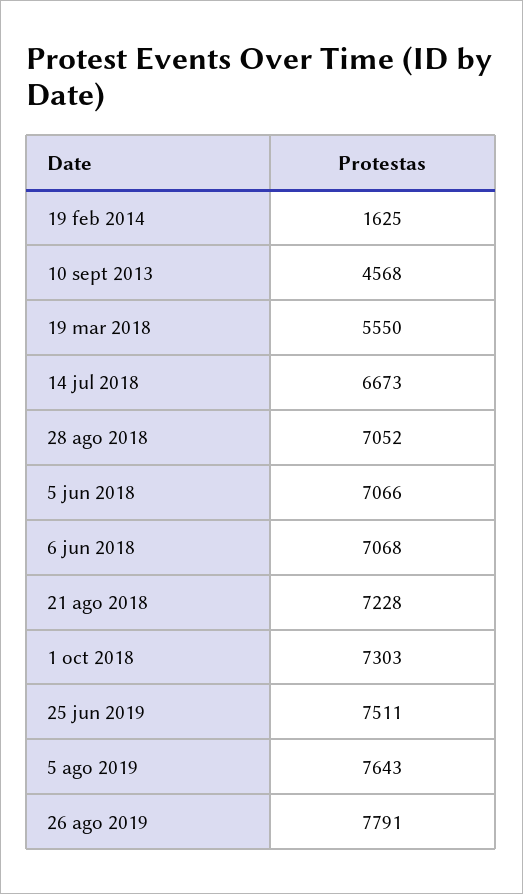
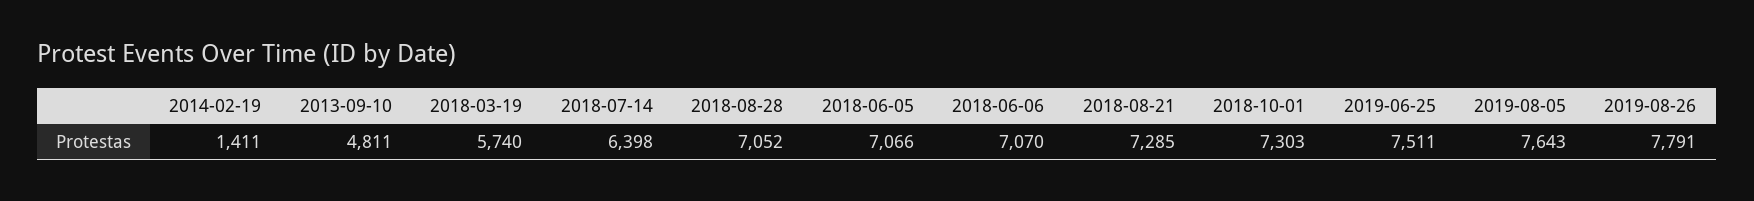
  {
-   "19 feb 2014": 1625,
+   "19 feb 2014": 1411,
-   "10 sept 2013": 4568,
+   "10 sept 2013": 4811,
-   "19 mar 2018": 5550,
+   "19 mar 2018": 5740,
-   "14 jul 2018": 6673,
+   "14 jul 2018": 6398,
    "28 ago 2018": 7052,
    "5 jun 2018": 7066,
-   "6 jun 2018": 7068,
+   "6 jun 2018": 7070,
-   "21 ago 2018": 7228,
+   "21 ago 2018": 7285,
    "1 oct 2018": 7303,
    "25 jun 2019": 7511,
    "5 ago 2019": 7643,
    "26 ago 2019": 7791
  }

